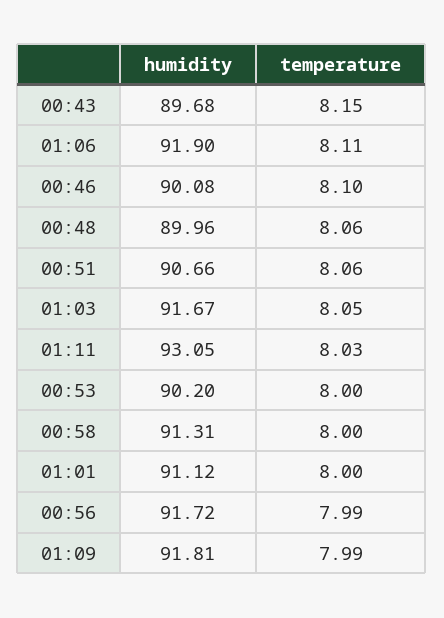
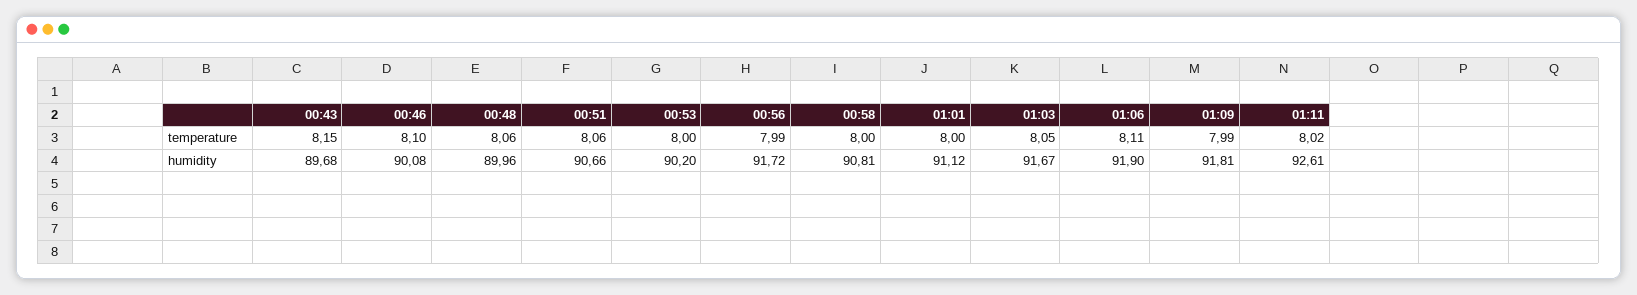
  {
    "humidity": {
      "00:43": 89.68,
      "01:06": 91.9,
      "00:46": 90.08,
      "00:48": 89.96,
      "00:51": 90.66,
      "01:03": 91.67,
-     "01:11": 93.05,
+     "01:11": 92.61,
      "00:53": 90.2,
-     "00:58": 91.31,
+     "00:58": 90.81,
      "01:01": 91.12,
      "00:56": 91.72,
      "01:09": 91.81
    },
    "temperature": {
      "00:43": 8.15,
      "01:06": 8.11,
      "00:46": 8.1,
      "00:48": 8.06,
      "00:51": 8.06,
      "01:03": 8.05,
-     "01:11": 8.03,
+     "01:11": 8.02,
      "00:53": 8,
      "00:58": 8,
      "01:01": 8,
      "00:56": 7.99,
      "01:09": 7.99
    }
  }

